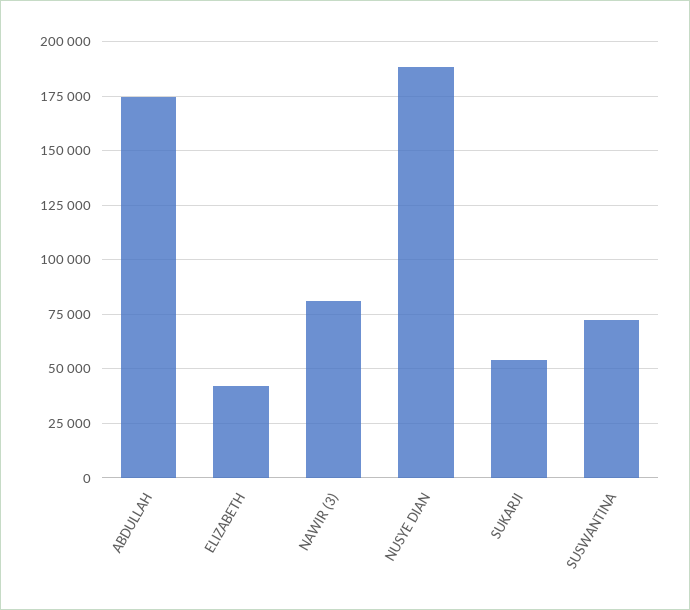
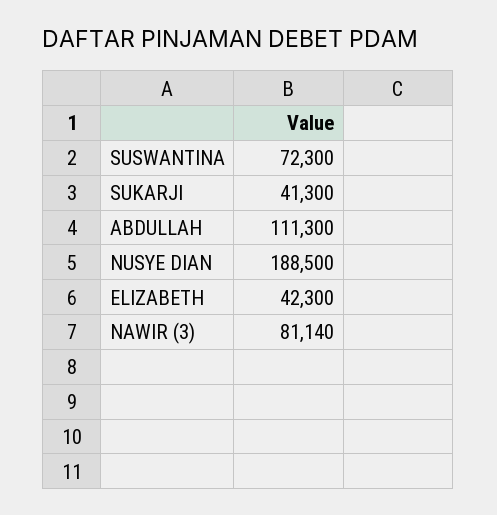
  {
-   "ABDULLAH": 175000,
+   "ABDULLAH": 111300,
    "ELIZABETH": 42300,
    "NAWIR (3)": 81140,
    "NUSYE DIAN": 188500,
-   "SUKARJI": 55000,
+   "SUKARJI": 41300,
    "SUSWANTINA": 72300
  }

